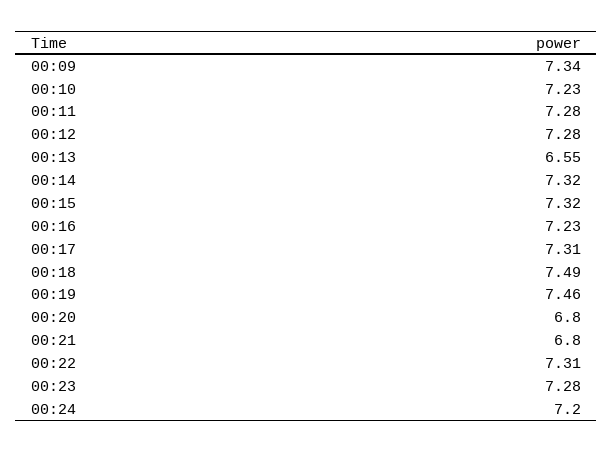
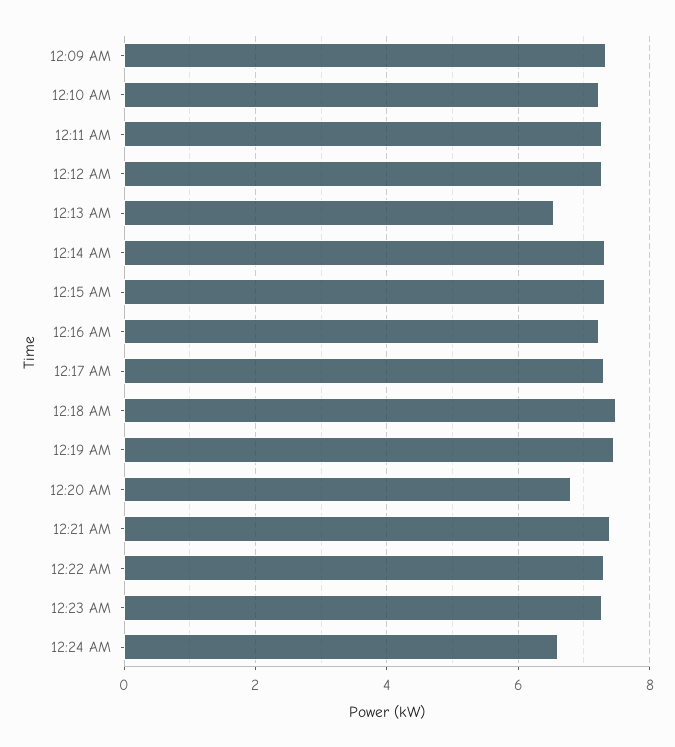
  {
    "00:09": 7.34,
    "00:10": 7.23,
    "00:11": 7.28,
    "00:12": 7.28,
    "00:13": 6.55,
    "00:14": 7.32,
    "00:15": 7.32,
    "00:16": 7.23,
    "00:17": 7.31,
    "00:18": 7.49,
    "00:19": 7.46,
    "00:20": 6.8,
-   "00:21": 6.8,
+   "00:21": 7.4,
    "00:22": 7.31,
    "00:23": 7.28,
-   "00:24": 7.2
+   "00:24": 6.6
  }

